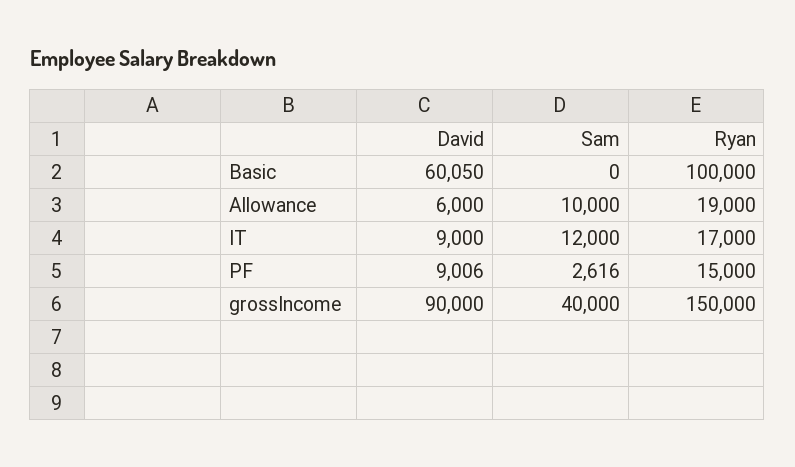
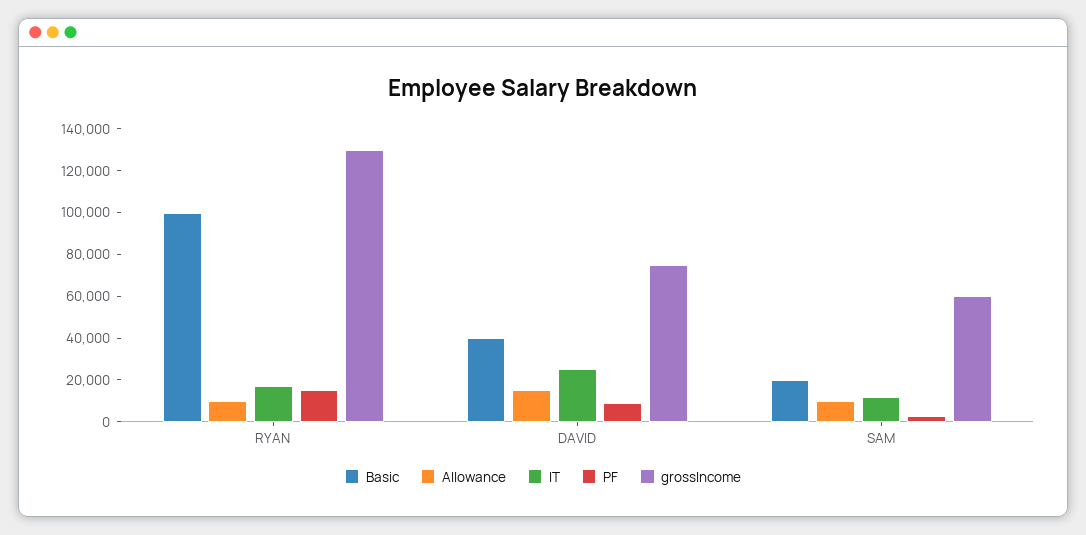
  {
    "Basic": {
-     "David": 60050,
+     "David": 40000,
-     "Sam": 0,
+     "Sam": 20000,
      "Ryan": 100000
    },
    "Allowance": {
-     "David": 6000,
+     "David": 15000,
      "Sam": 10000,
-     "Ryan": 19000
+     "Ryan": 10000
    },
    "IT": {
-     "David": 9000,
+     "David": 25000,
      "Sam": 12000,
      "Ryan": 17000
    },
    "PF": {
      "David": 9006,
      "Sam": 2616,
      "Ryan": 15000
    },
    "grossIncome": {
-     "David": 90000,
+     "David": 75000,
-     "Sam": 40000,
+     "Sam": 60000,
-     "Ryan": 150000
+     "Ryan": 130000
    }
  }

